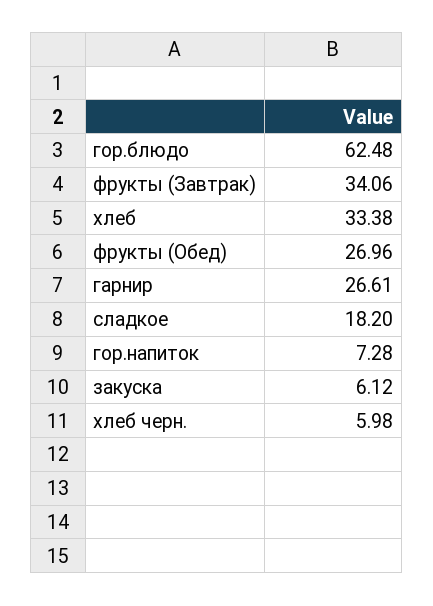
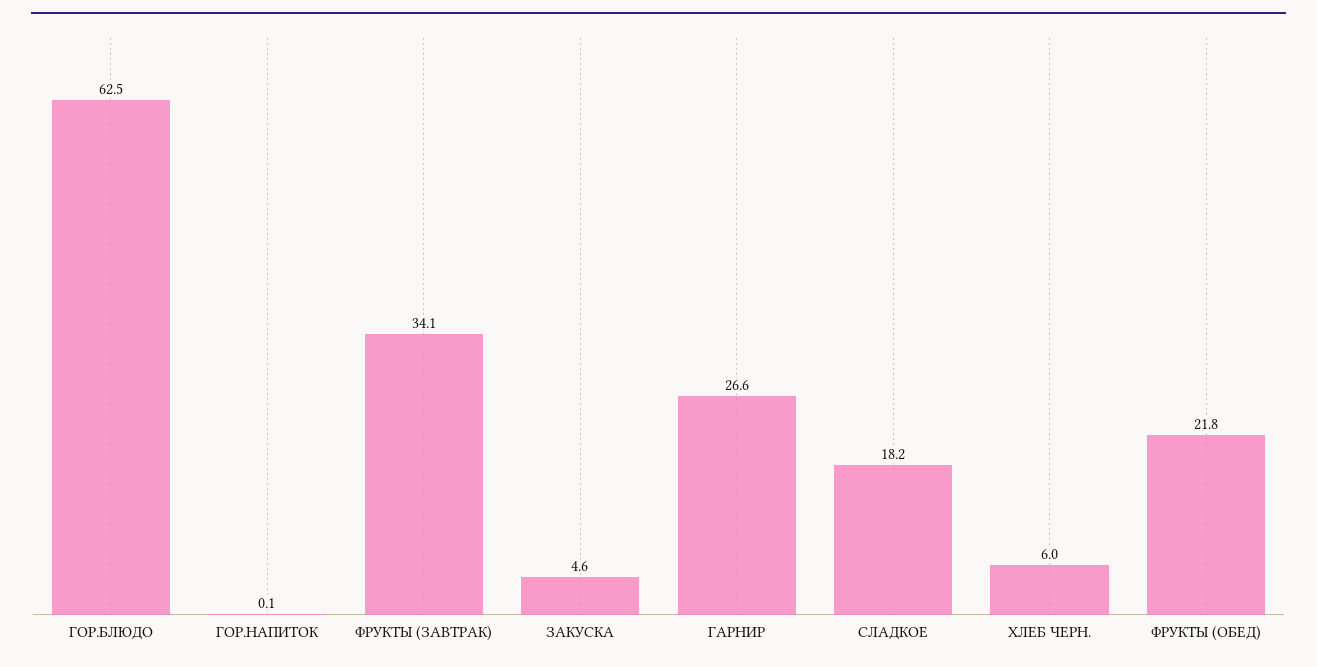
  {
    "гор.блюдо": 62.48,
    "фрукты (Завтрак)": 34.06,
-   "хлеб": 33.38,
-   "фрукты (Обед)": 26.96,
+   "фрукты (Обед)": 21.8,
    "гарнир": 26.61,
    "сладкое": 18.2,
-   "гор.напиток": 7.28,
+   "гор.напиток": 0.1,
-   "закуска": 6.12,
+   "закуска": 4.6,
    "хлеб черн.": 5.98
  }

